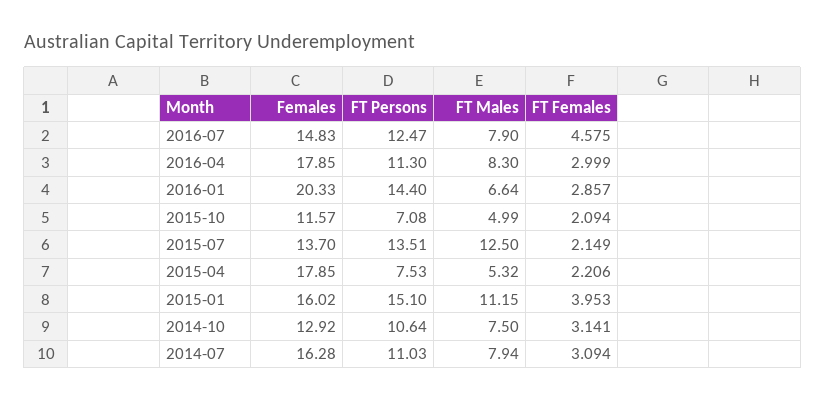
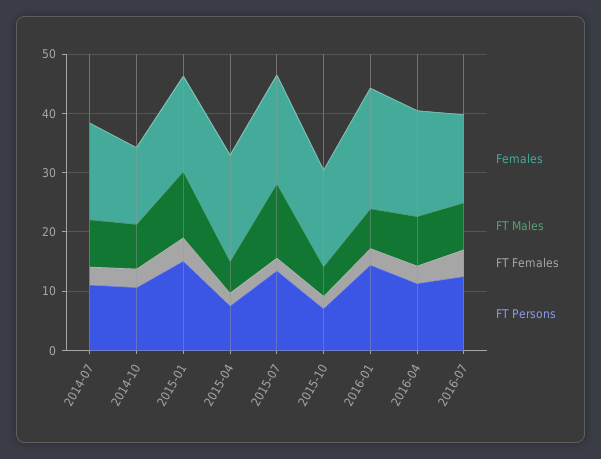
  {
    "Females": {
      "2016-07": 14.83,
      "2016-04": 17.85,
      "2016-01": 20.33,
-     "2015-10": 11.57,
+     "2015-10": 16,
-     "2015-07": 13.7,
+     "2015-07": 18,
      "2015-04": 17.85,
      "2015-01": 16.02,
      "2014-10": 12.92,
      "2014-07": 16.28
    },
    "FT Persons": {
      "2016-07": 12.47,
      "2016-04": 11.3,
      "2016-01": 14.4,
      "2015-10": 7.08,
      "2015-07": 13.51,
      "2015-04": 7.53,
      "2015-01": 15.1,
      "2014-10": 10.64,
      "2014-07": 11.03
    },
    "FT Males": {
      "2016-07": 7.9,
      "2016-04": 8.3,
      "2016-01": 6.64,
      "2015-10": 4.99,
      "2015-07": 12.5,
      "2015-04": 5.32,
      "2015-01": 11.15,
      "2014-10": 7.5,
      "2014-07": 7.94
    },
    "FT Females": {
      "2016-07": 4.575,
      "2016-04": 2.999,
      "2016-01": 2.857,
      "2015-10": 2.094,
      "2015-07": 2.149,
      "2015-04": 2.206,
      "2015-01": 3.953,
      "2014-10": 3.141,
      "2014-07": 3.094
    }
  }

